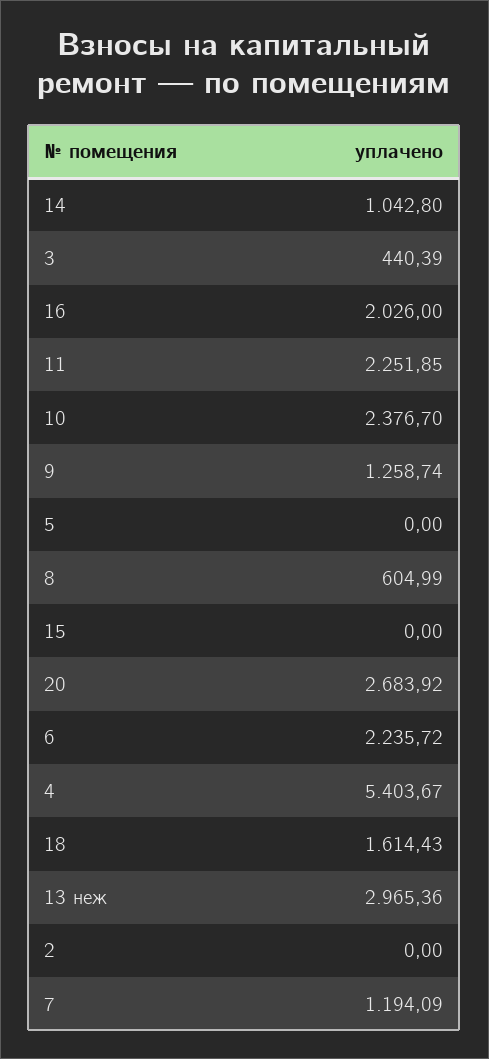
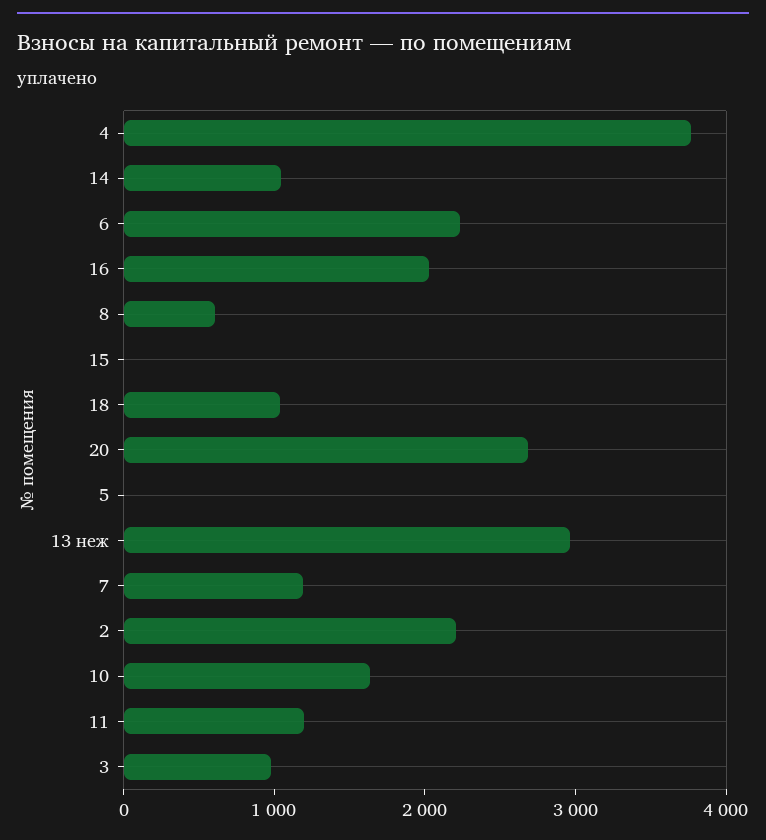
  {
    "14": 1042.8,
-   "3": 440.39,
+   "3": 1000,
    "16": 2026,
-   "11": 2251.85,
+   "11": 1200,
-   "10": 2376.7,
+   "10": 1600,
-   "9": 1258.74,
    "5": 0,
    "8": 604.99,
    "15": 0,
    "20": 2683.92,
    "6": 2235.72,
-   "4": 5403.67,
+   "4": 3800,
-   "18": 1614.43,
+   "18": 1000,
    "13 неж": 2965.36,
-   "2": 0,
+   "2": 2200,
    "7": 1194.09
  }

